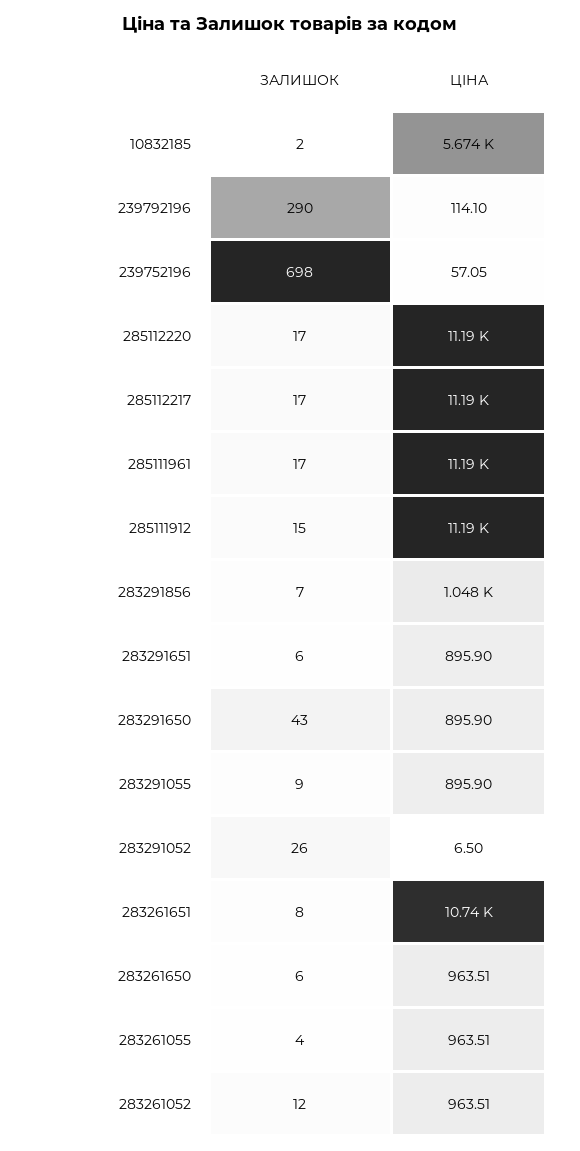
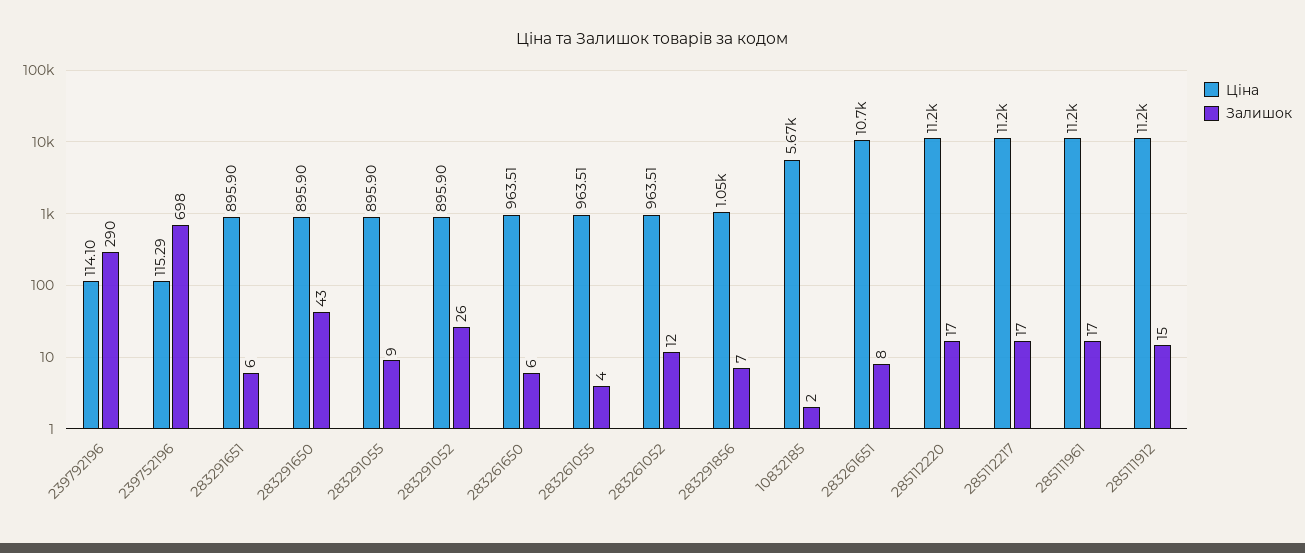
  {
    "ЗАЛИШОК": {
      "10832185": 2,
      "239792196": 290,
      "239752196": 698,
      "285112220": 17,
      "285112217": 17,
      "285111961": 17,
      "285111912": 15,
      "283291856": 7,
      "283291651": 6,
      "283291650": 43,
      "283291055": 9,
      "283291052": 26,
      "283261651": 8,
      "283261650": 6,
      "283261055": 4,
      "283261052": 12
    },
    "ЦІНА": {
      "10832185": 5674,
      "239792196": 114.1,
-     "239752196": 57.05,
+     "239752196": 115.29,
      "285112220": 11190,
      "285112217": 11190,
      "285111961": 11190,
      "285111912": 11190,
      "283291856": 1048,
      "283291651": 895.9,
      "283291650": 895.9,
      "283291055": 895.9,
-     "283291052": 6.5,
+     "283291052": 895.9,
      "283261651": 10740,
      "283261650": 963.51,
      "283261055": 963.51,
      "283261052": 963.51
    }
  }

